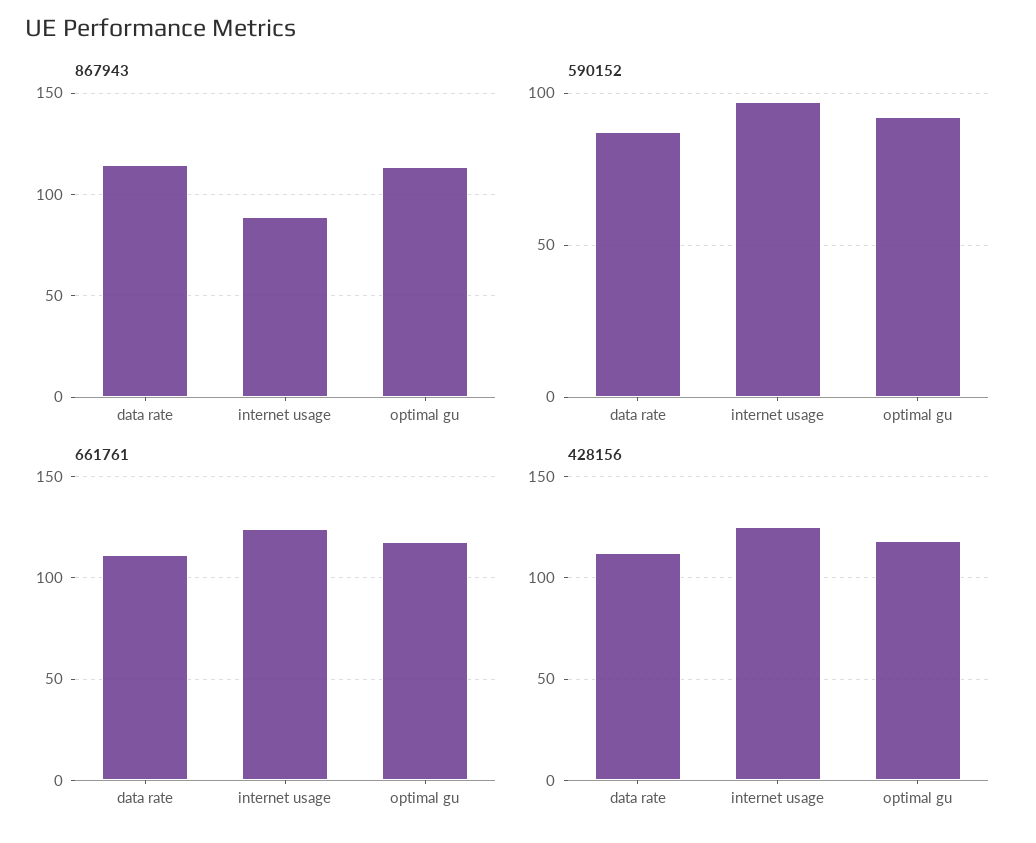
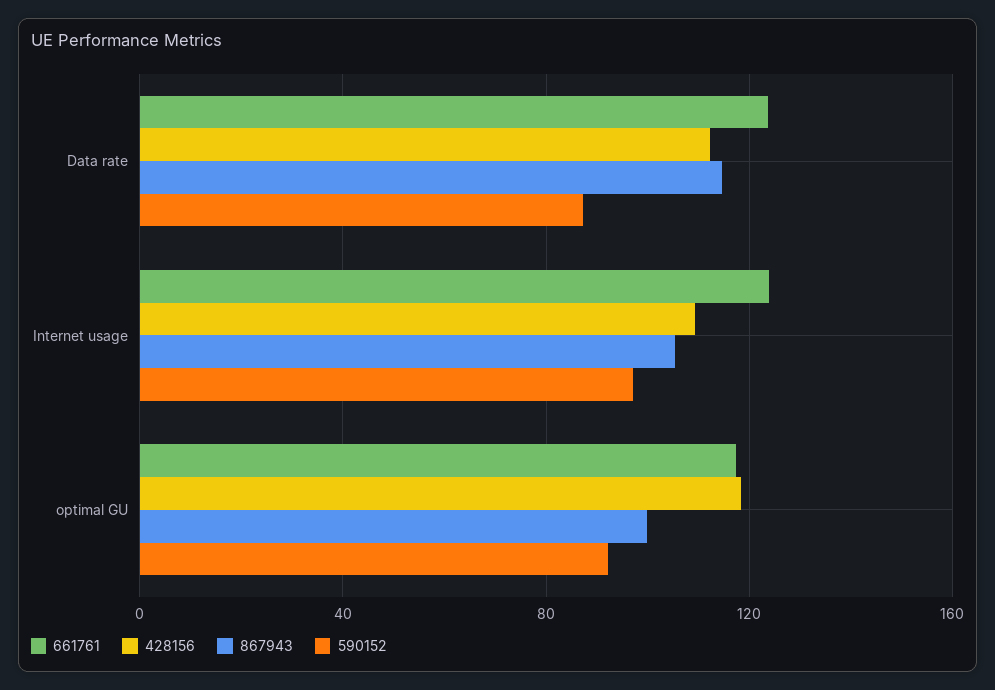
  {
    "867943": {
      "data rate": 115,
-     "internet usage": 90,
+     "internet usage": 105,
-     "optimal gu": 115
+     "optimal gu": 100
    },
    "590152": {
      "data rate": 85,
      "internet usage": 95,
      "optimal gu": 90
    },
    "661761": {
-     "data rate": 110,
+     "data rate": 125,
      "internet usage": 125,
      "optimal gu": 115
    },
    "428156": {
      "data rate": 110,
-     "internet usage": 125,
+     "internet usage": 110,
      "optimal gu": 120
    }
  }

